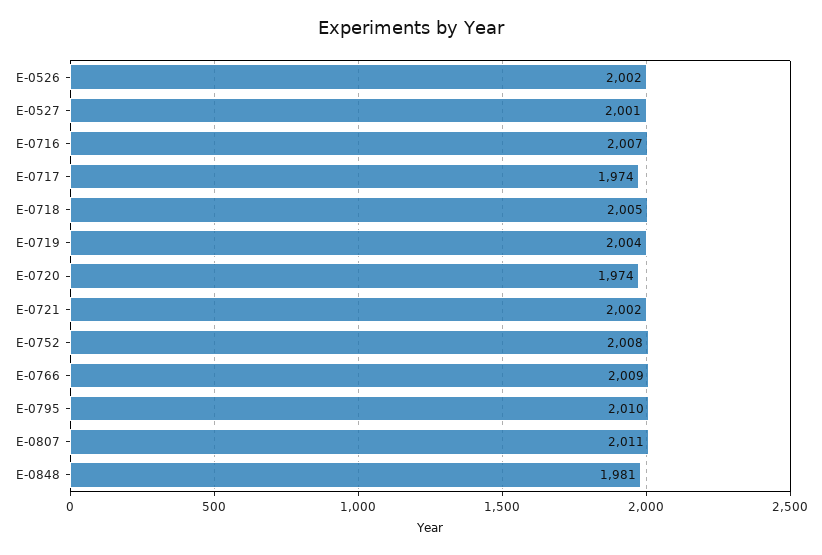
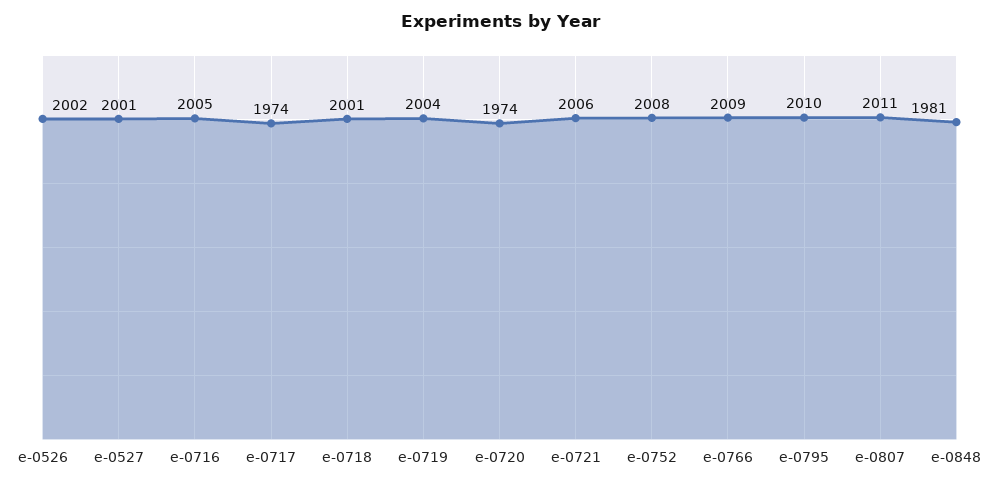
  {
    "E-0526": 2002,
    "E-0527": 2001,
-   "E-0716": 2007,
+   "E-0716": 2005,
    "E-0717": 1974,
-   "E-0718": 2005,
+   "E-0718": 2001,
    "E-0719": 2004,
    "E-0720": 1974,
-   "E-0721": 2002,
+   "E-0721": 2006,
    "E-0752": 2008,
    "E-0766": 2009,
    "E-0795": 2010,
    "E-0807": 2011,
    "E-0848": 1981
  }

